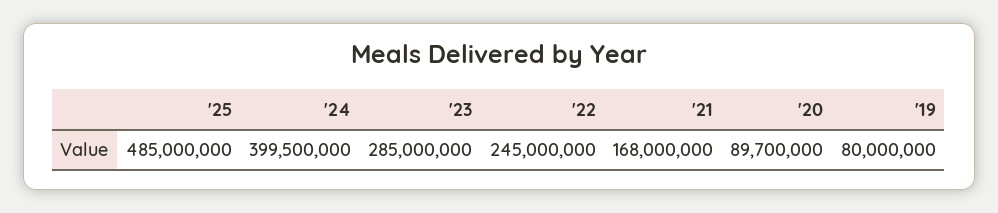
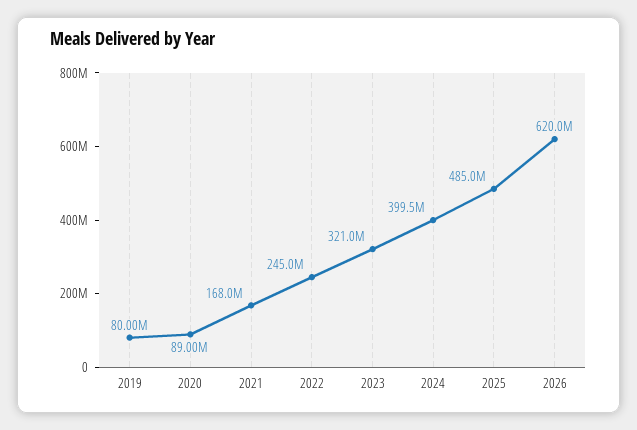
  {
    "'25": 485000000,
    "'24": 399500000,
-   "'23": 285000000,
+   "'23": 321000000,
    "'22": 245000000,
    "'21": 168000000,
-   "'20": 89700000,
+   "'20": 89000000,
-   "'19": 80000000
+   "'19": 80000000,
+   "2026": 620000000
  }

